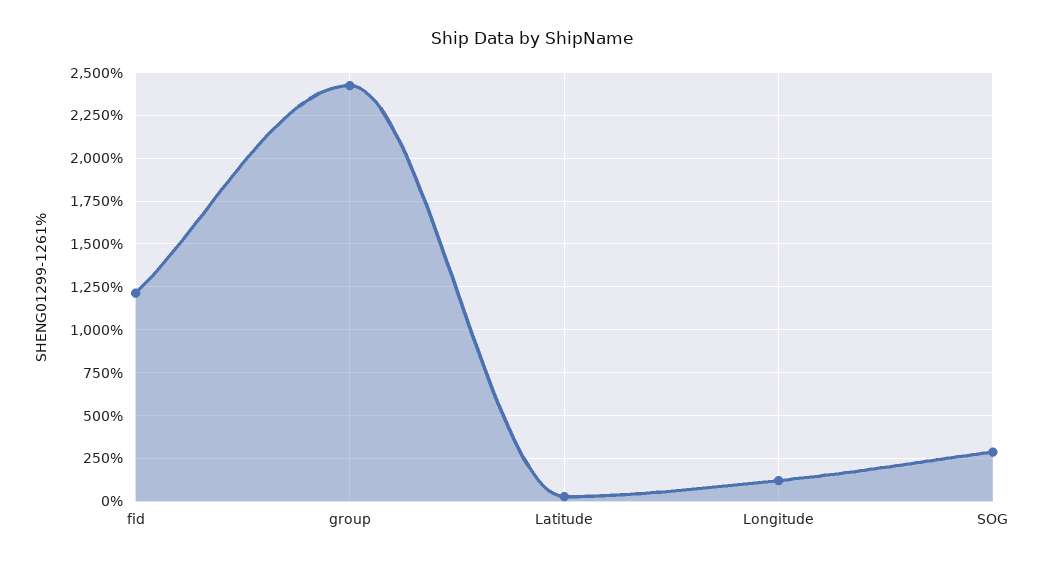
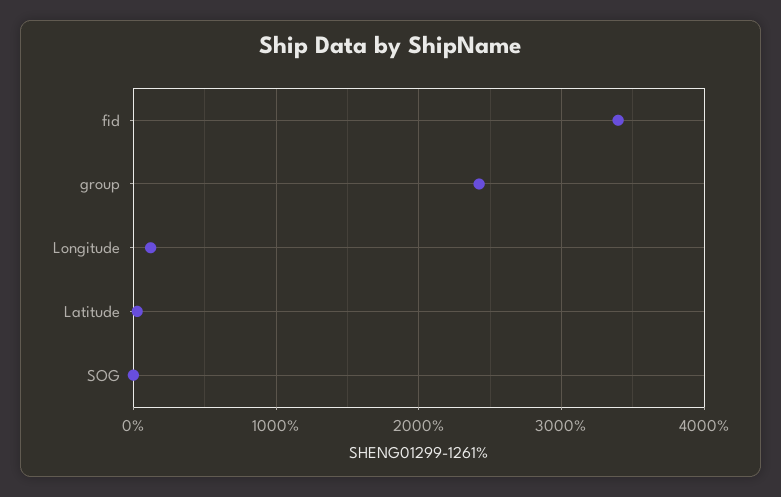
  {
-   "fid": 1200,
+   "fid": 3400,
    "group": 2400,
    "Latitude": 50,
    "Longitude": 100,
-   "SOG": 300
+   "SOG": 0
  }

